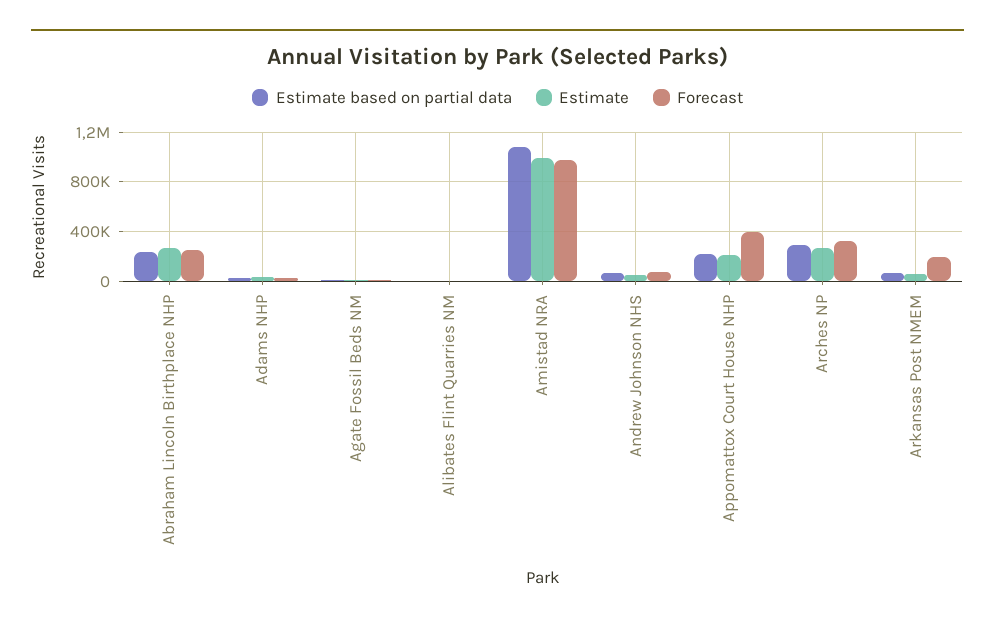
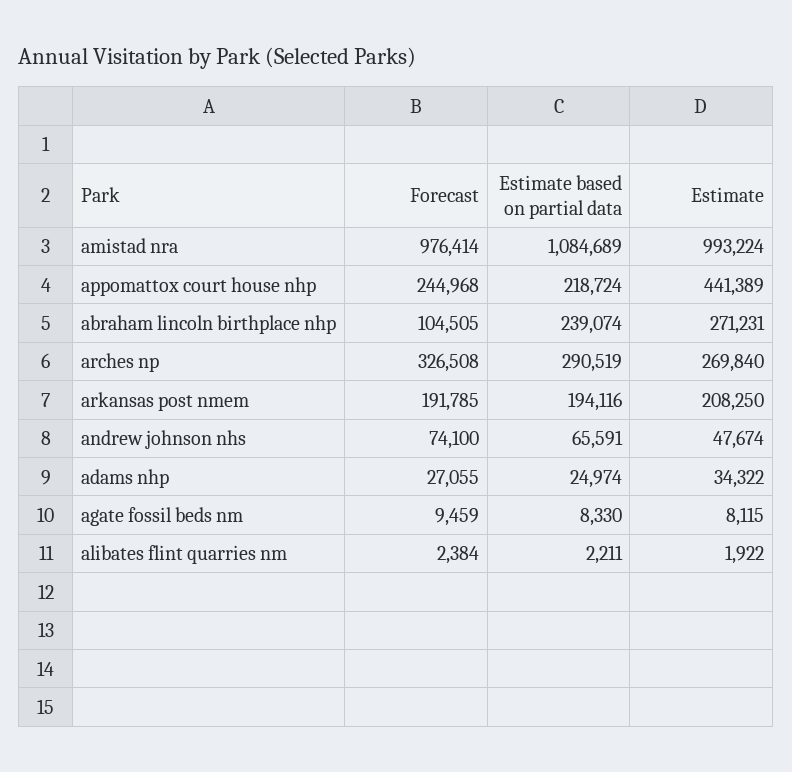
  {
    "Estimate based on partial data": {
      "Abraham Lincoln Birthplace NHP": 239074,
      "Adams NHP": 24974,
      "Agate Fossil Beds NM": 8330,
      "Alibates Flint Quarries NM": 2211,
      "Amistad NRA": 1084689,
      "Andrew Johnson NHS": 65591,
      "Appomattox Court House NHP": 218724,
      "Arches NP": 290519,
-     "Arkansas Post NMEM": 50000
+     "Arkansas Post NMEM": 194116
    },
    "Estimate": {
      "Abraham Lincoln Birthplace NHP": 271231,
      "Adams NHP": 34322,
      "Agate Fossil Beds NM": 8115,
      "Alibates Flint Quarries NM": 1922,
      "Amistad NRA": 993224,
      "Andrew Johnson NHS": 47674,
-     "Appomattox Court House NHP": 200000,
+     "Appomattox Court House NHP": 441389,
      "Arches NP": 269840,
-     "Arkansas Post NMEM": 50000
+     "Arkansas Post NMEM": 208250
    },
    "Forecast": {
-     "Abraham Lincoln Birthplace NHP": 250000,
+     "Abraham Lincoln Birthplace NHP": 104505,
      "Adams NHP": 27055,
      "Agate Fossil Beds NM": 9459,
      "Alibates Flint Quarries NM": 2384,
      "Amistad NRA": 976414,
      "Andrew Johnson NHS": 74100,
-     "Appomattox Court House NHP": 400000,
+     "Appomattox Court House NHP": 244968,
      "Arches NP": 326508,
      "Arkansas Post NMEM": 191785
    }
  }

